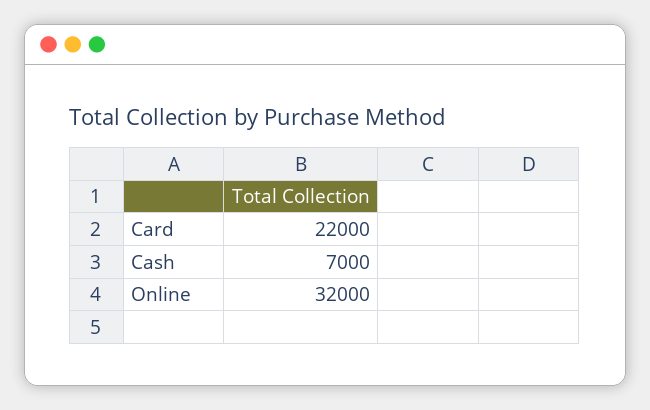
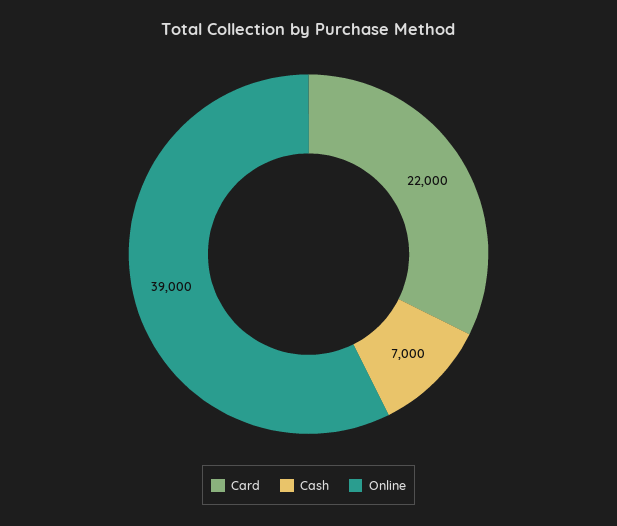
  {
    "Card": 22000,
    "Cash": 7000,
-   "Online": 32000
+   "Online": 39000
  }

